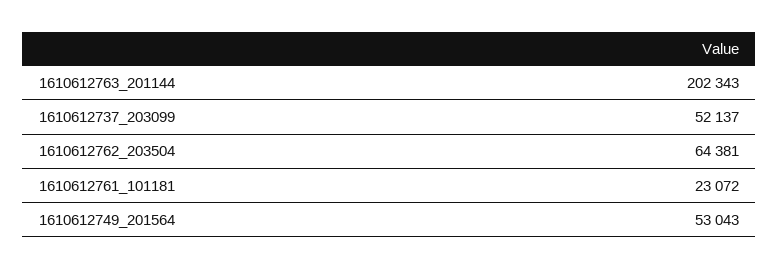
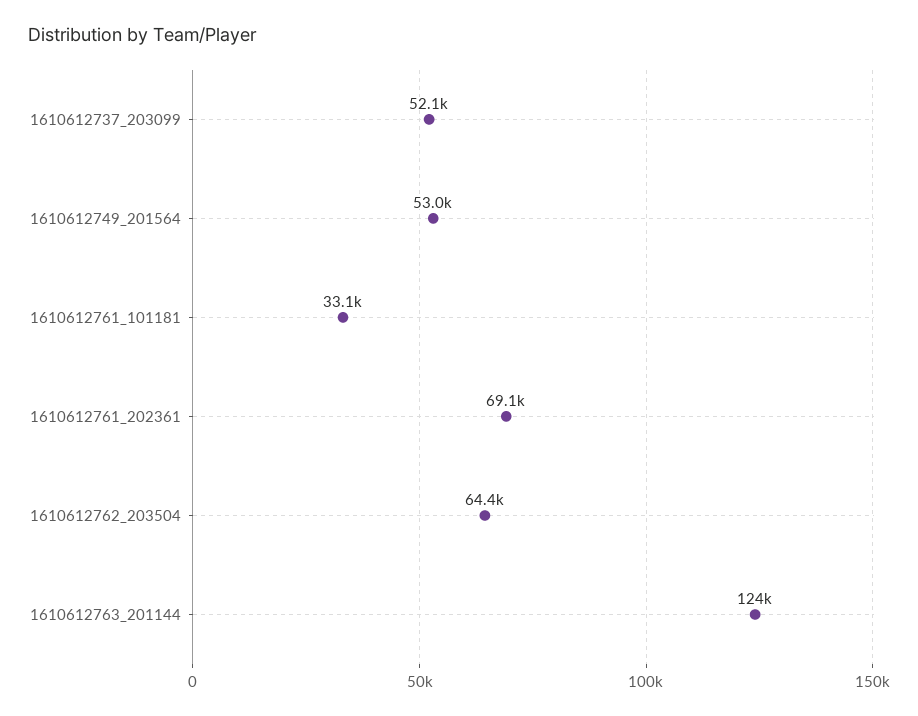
  {
-   "1610612763_201144": 202343,
+   "1610612763_201144": 124000,
    "1610612737_203099": 52137,
    "1610612762_203504": 64381,
-   "1610612761_101181": 23072,
+   "1610612761_101181": 33100,
-   "1610612749_201564": 53043
+   "1610612749_201564": 53043,
+   "1610612761_202361": 69100
  }

